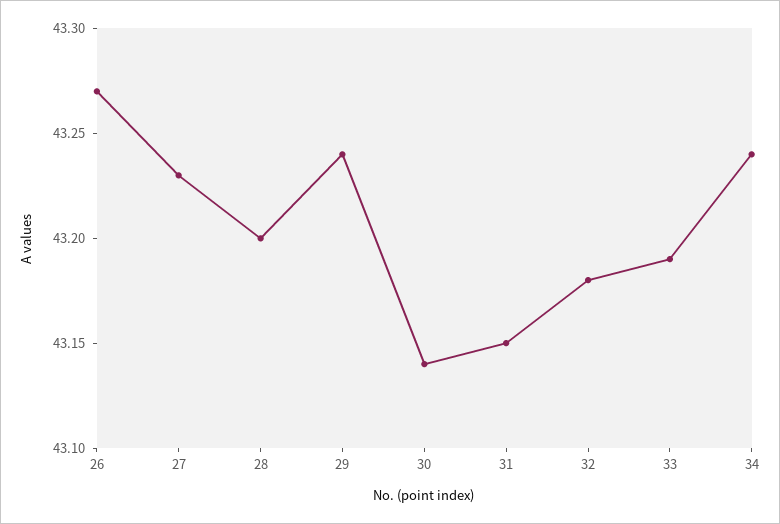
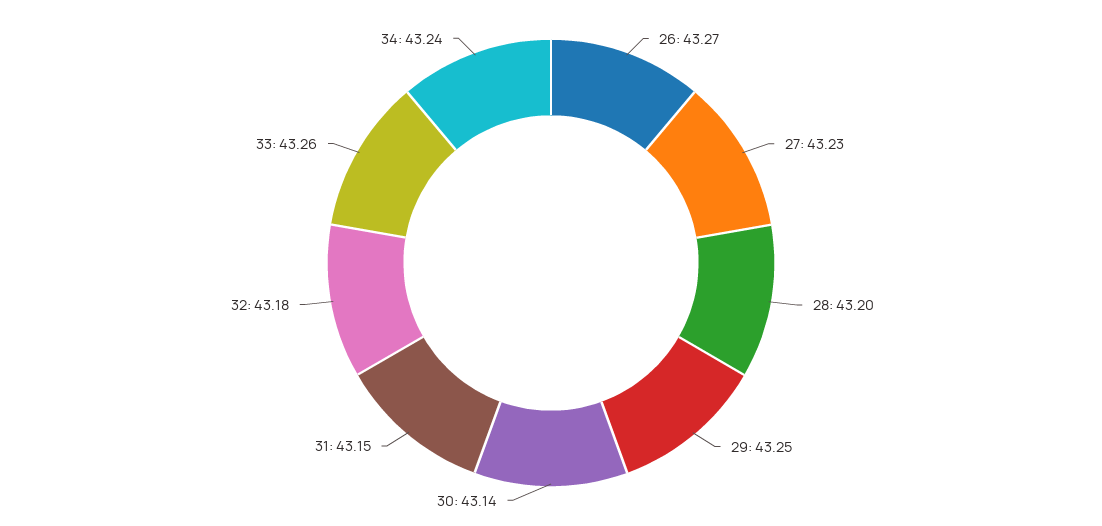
  {
    "26": 43.27,
    "27": 43.23,
    "28": 43.2,
-   "29": 43.24,
+   "29": 43.25,
    "30": 43.14,
    "31": 43.15,
    "32": 43.18,
-   "33": 43.19,
+   "33": 43.26,
    "34": 43.24
  }

